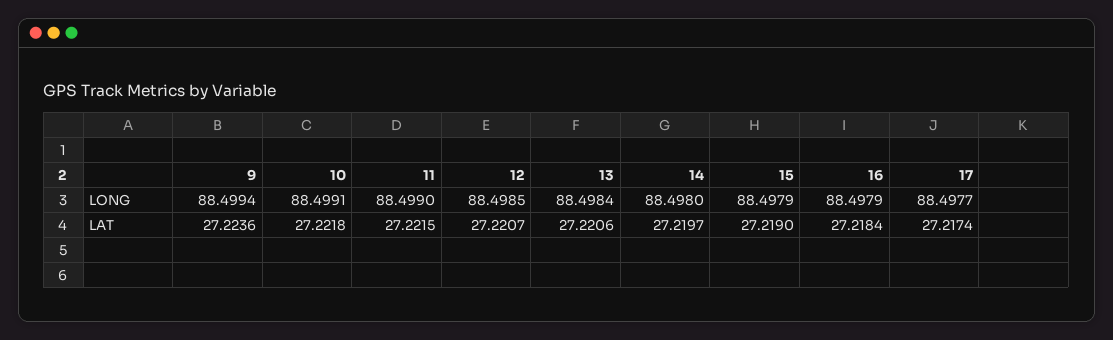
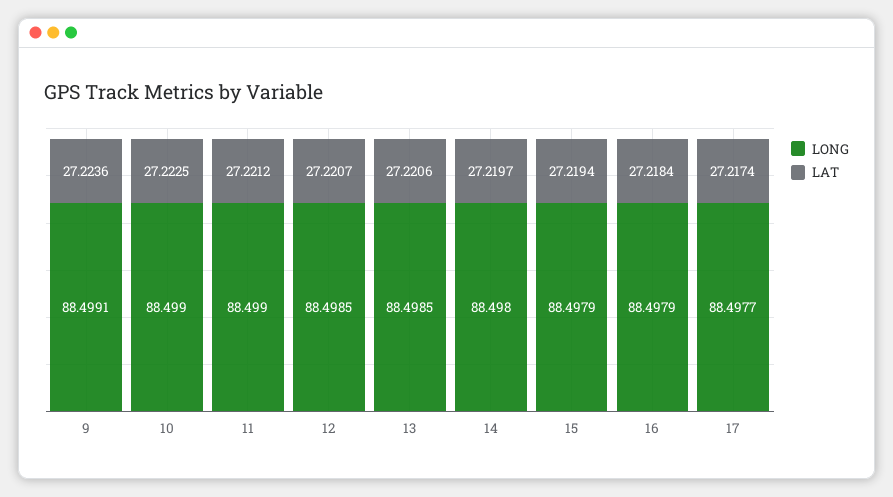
  {
    "LONG": {
-     "9": 88.4994,
+     "9": 88.4991,
-     "10": 88.4991,
+     "10": 88.499,
      "11": 88.499,
      "12": 88.4985,
-     "13": 88.4984,
+     "13": 88.4985,
      "14": 88.498,
      "15": 88.4979,
      "16": 88.4979,
      "17": 88.4977
    },
    "LAT": {
      "9": 27.2236,
-     "10": 27.2218,
+     "10": 27.2225,
-     "11": 27.2215,
+     "11": 27.2212,
      "12": 27.2207,
      "13": 27.2206,
      "14": 27.2197,
-     "15": 27.219,
+     "15": 27.2194,
      "16": 27.2184,
      "17": 27.2174
    }
  }

